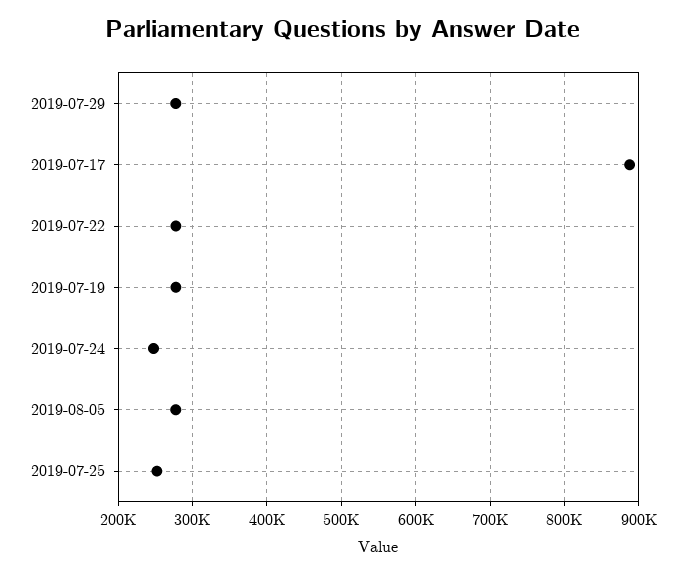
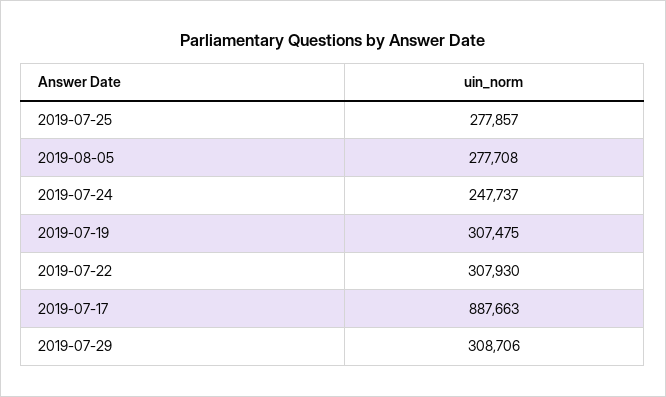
  {
-   "2019-07-29": 280000,
+   "2019-07-29": 308706,
    "2019-07-17": 887663,
-   "2019-07-22": 280000,
+   "2019-07-22": 307930,
-   "2019-07-19": 280000,
+   "2019-07-19": 307475,
    "2019-07-24": 247737,
    "2019-08-05": 277708,
-   "2019-07-25": 250000
+   "2019-07-25": 277857
  }

